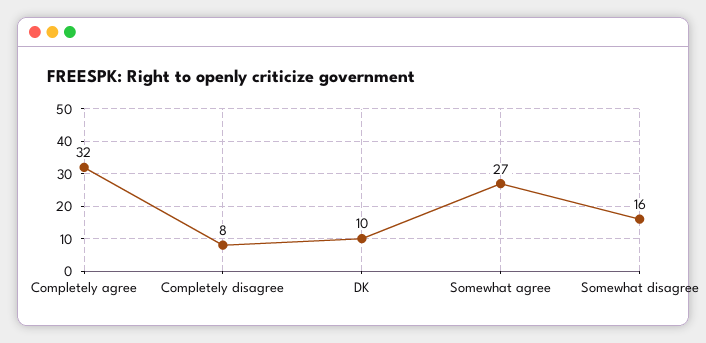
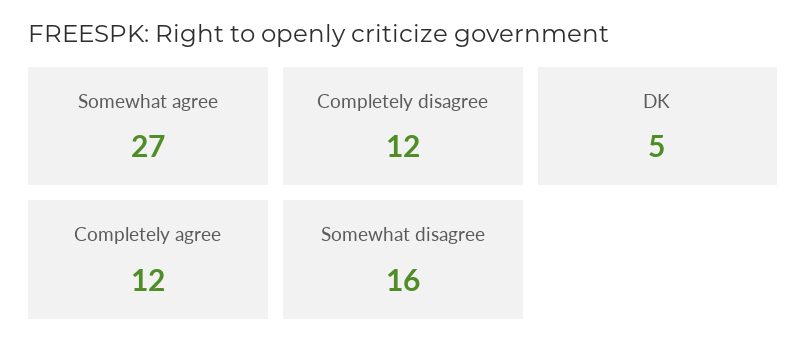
  {
-   "Completely agree": 32,
+   "Completely agree": 12,
-   "Completely disagree": 8,
+   "Completely disagree": 12,
-   "DK": 10,
+   "DK": 5,
    "Somewhat agree": 27,
    "Somewhat disagree": 16
  }

